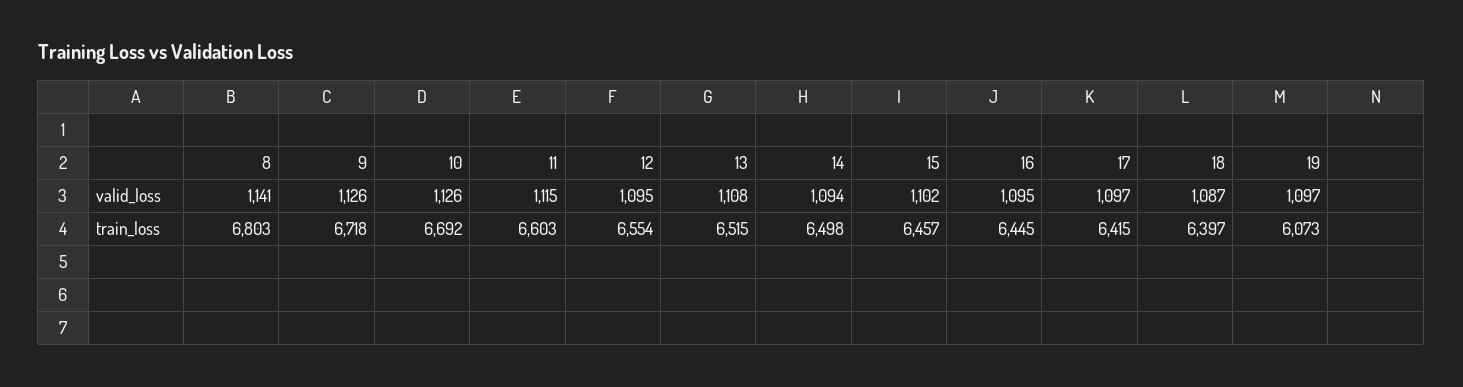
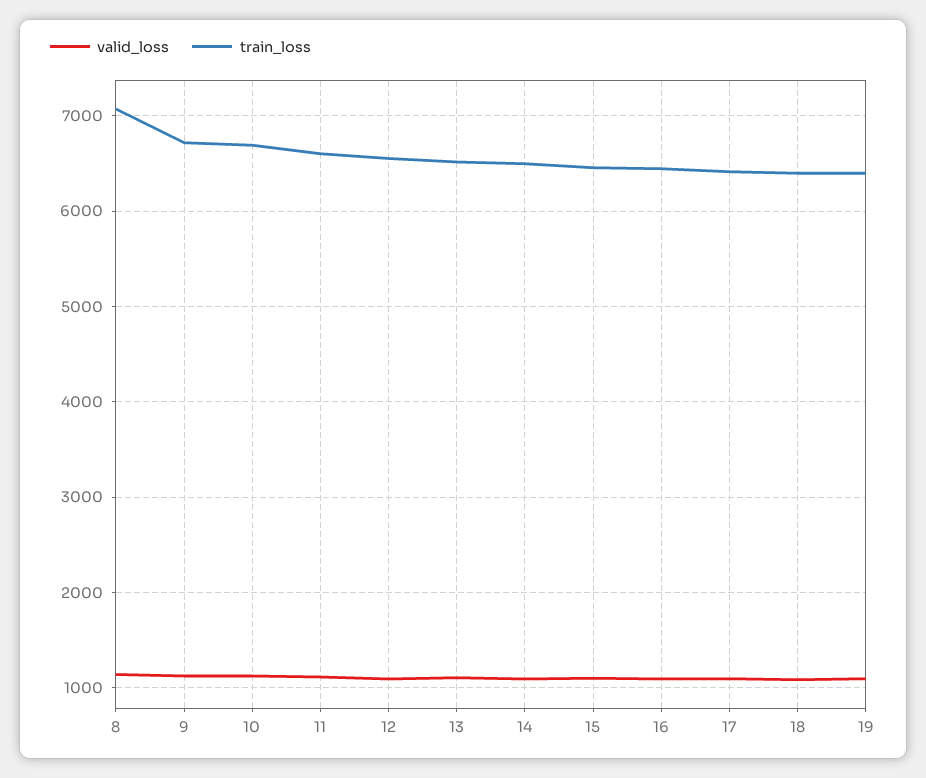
  {
    "valid_loss": {
      "8": 1141,
      "9": 1126,
      "10": 1126,
      "11": 1115,
      "12": 1095,
      "13": 1108,
      "14": 1094,
      "15": 1102,
      "16": 1095,
      "17": 1097,
      "18": 1087,
      "19": 1097
    },
    "train_loss": {
-     "8": 6803,
+     "8": 7100,
      "9": 6718,
      "10": 6692,
      "11": 6603,
      "12": 6554,
      "13": 6515,
      "14": 6498,
      "15": 6457,
      "16": 6445,
      "17": 6415,
      "18": 6397,
-     "19": 6073
+     "19": 6400
    }
  }

